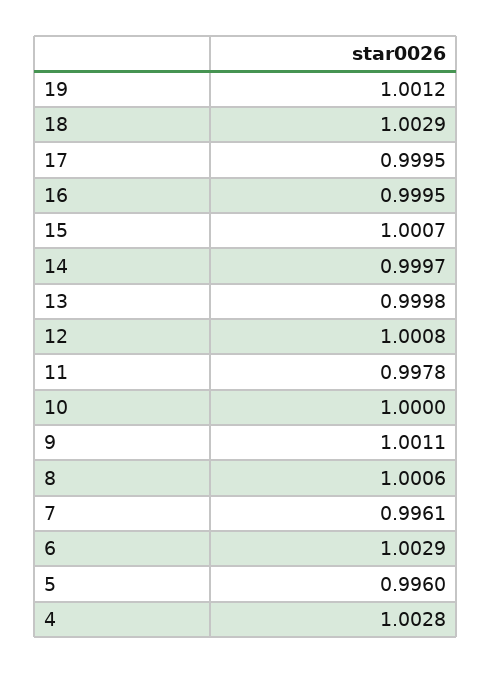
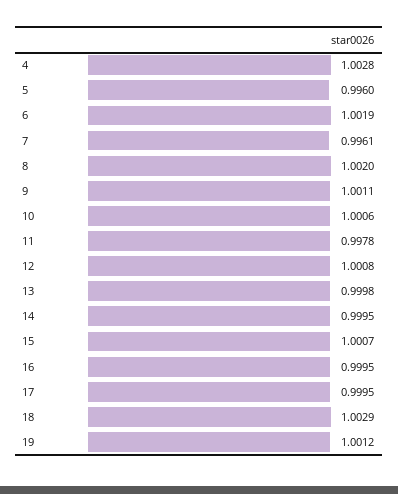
  {
    "19": 1.0012,
    "18": 1.0029,
    "17": 0.9995,
    "16": 0.9995,
    "15": 1.0007,
-   "14": 0.9997,
+   "14": 0.9995,
    "13": 0.9998,
    "12": 1.0008,
    "11": 0.9978,
-   "10": 1,
+   "10": 1.0006,
    "9": 1.0011,
-   "8": 1.0006,
+   "8": 1.002,
    "7": 0.9961,
-   "6": 1.0029,
+   "6": 1.0019,
    "5": 0.996,
    "4": 1.0028
  }

